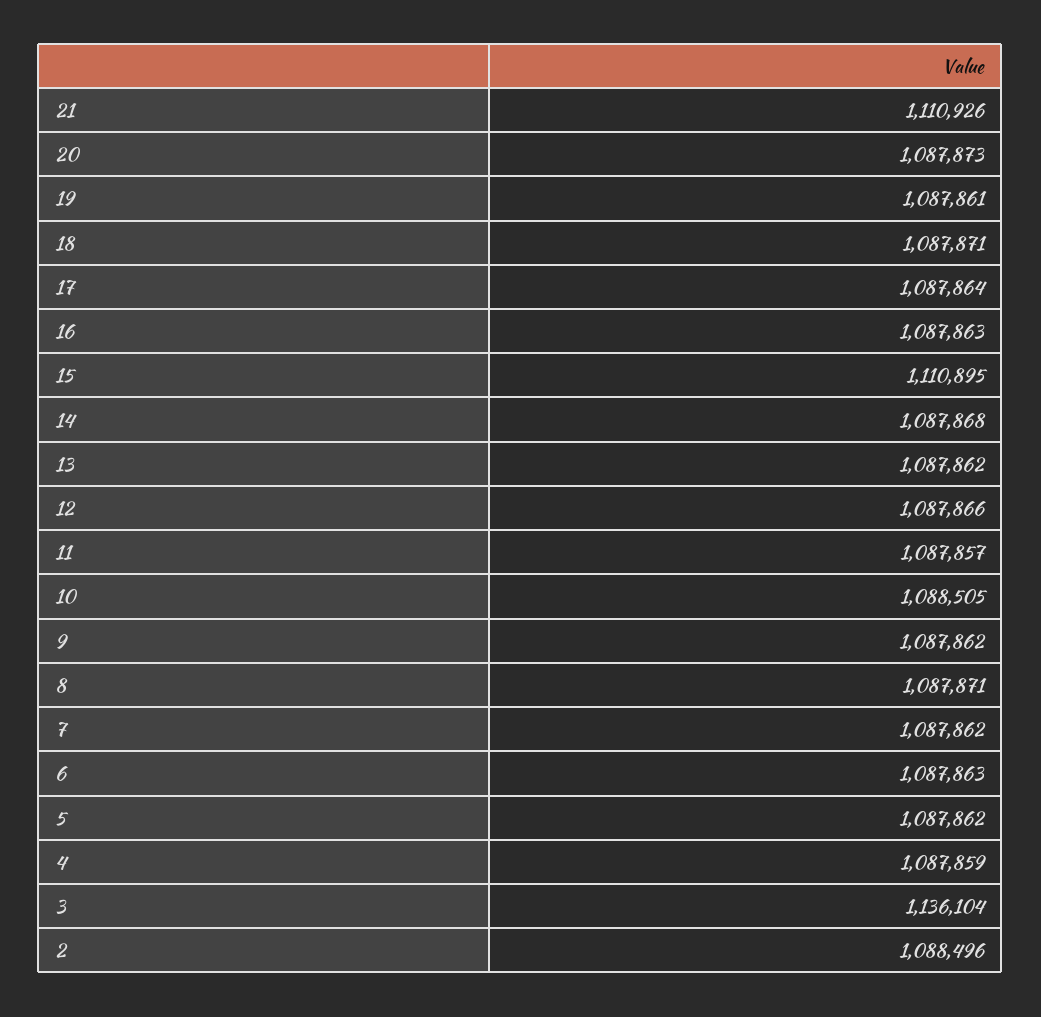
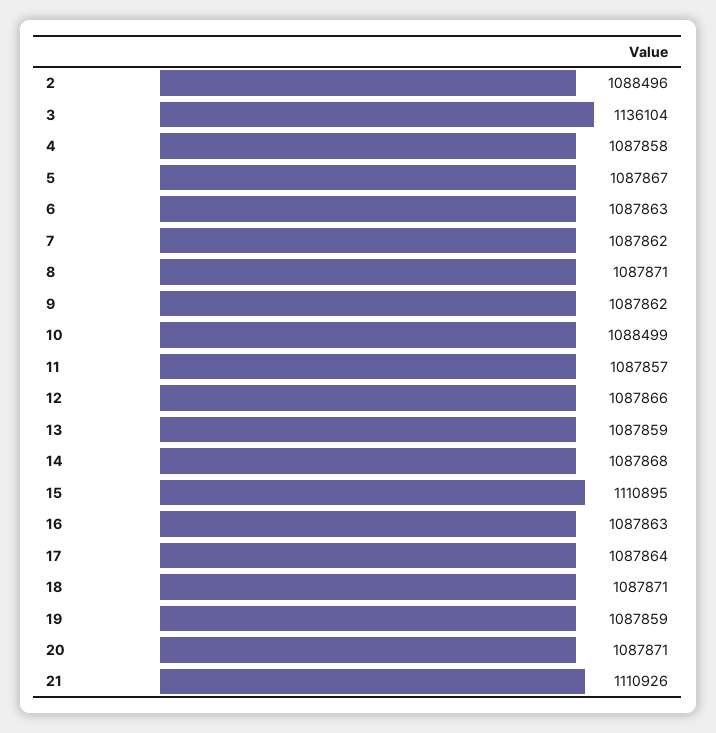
  {
    "21": 1110926,
-   "20": 1087873,
+   "20": 1087871,
-   "19": 1087861,
+   "19": 1087859,
    "18": 1087871,
    "17": 1087864,
    "16": 1087863,
    "15": 1110895,
    "14": 1087868,
-   "13": 1087862,
+   "13": 1087859,
    "12": 1087866,
    "11": 1087857,
-   "10": 1088505,
+   "10": 1088499,
    "9": 1087862,
    "8": 1087871,
    "7": 1087862,
    "6": 1087863,
-   "5": 1087862,
+   "5": 1087867,
-   "4": 1087859,
+   "4": 1087858,
    "3": 1136104,
    "2": 1088496
  }

